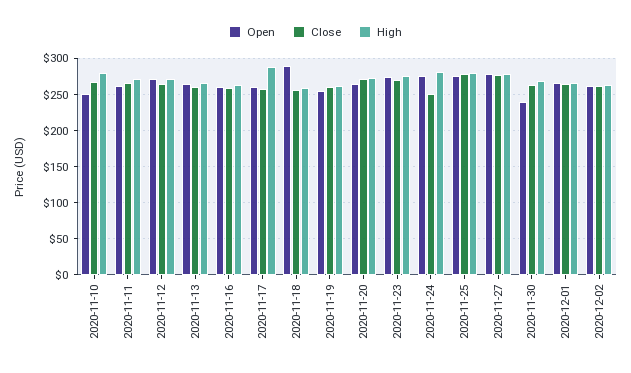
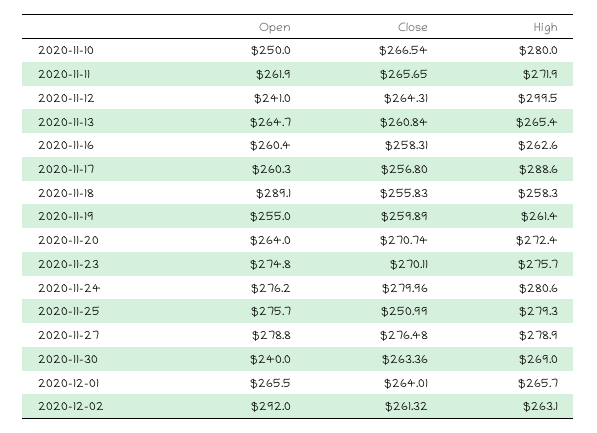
  {
    "Open": {
      "2020-11-10": 250,
      "2020-11-11": 261.9,
-     "2020-11-12": 270,
+     "2020-11-12": 241,
      "2020-11-13": 264.7,
      "2020-11-16": 260.4,
      "2020-11-17": 260.3,
      "2020-11-18": 289.1,
      "2020-11-19": 255,
      "2020-11-20": 264,
      "2020-11-23": 274.8,
      "2020-11-24": 276.2,
      "2020-11-25": 275.7,
      "2020-11-27": 278.8,
      "2020-11-30": 240,
      "2020-12-01": 265.5,
-     "2020-12-02": 260
+     "2020-12-02": 292
    },
    "Close": {
      "2020-11-10": 266.54,
      "2020-11-11": 265.65,
      "2020-11-12": 264.31,
      "2020-11-13": 260.84,
      "2020-11-16": 258.31,
      "2020-11-17": 256.8,
      "2020-11-18": 255.83,
      "2020-11-19": 259.89,
      "2020-11-20": 270.74,
      "2020-11-23": 270.11,
-     "2020-11-24": 250,
+     "2020-11-24": 279.96,
-     "2020-11-25": 280,
+     "2020-11-25": 250.99,
      "2020-11-27": 276.48,
      "2020-11-30": 263.36,
      "2020-12-01": 264.01,
      "2020-12-02": 261.32
    },
    "High": {
      "2020-11-10": 280,
      "2020-11-11": 271.9,
-     "2020-11-12": 270,
+     "2020-11-12": 299.5,
      "2020-11-13": 265.4,
      "2020-11-16": 262.6,
      "2020-11-17": 288.6,
      "2020-11-18": 258.3,
      "2020-11-19": 261.4,
      "2020-11-20": 272.4,
      "2020-11-23": 275.7,
      "2020-11-24": 280.6,
      "2020-11-25": 279.3,
      "2020-11-27": 278.9,
      "2020-11-30": 269,
      "2020-12-01": 265.7,
      "2020-12-02": 263.1
    }
  }

